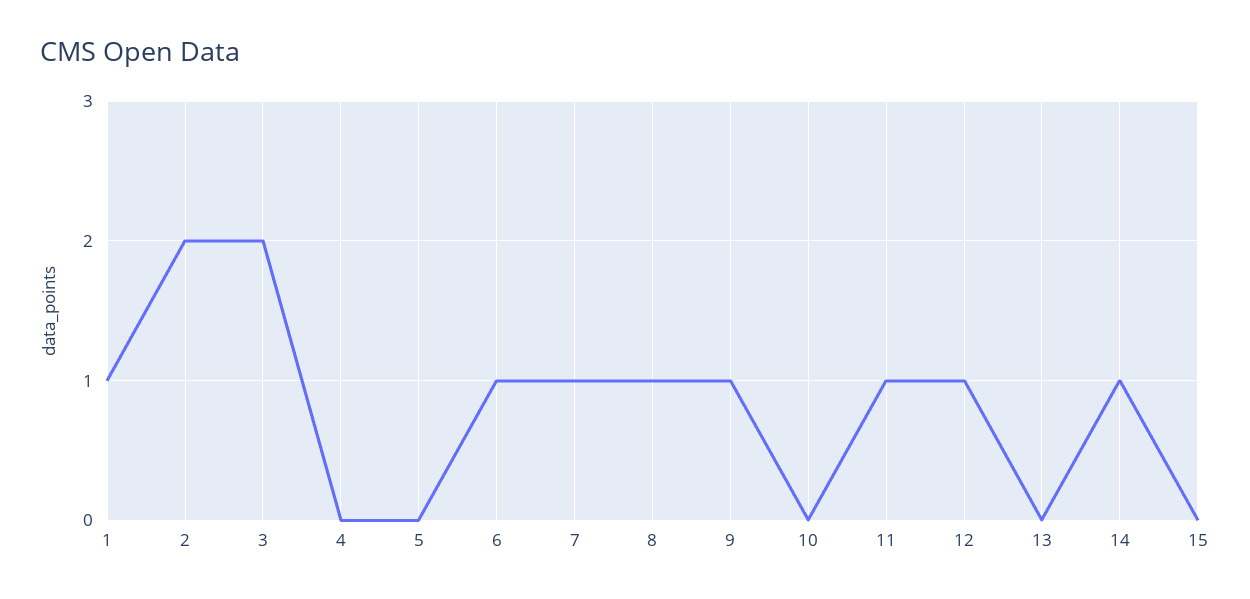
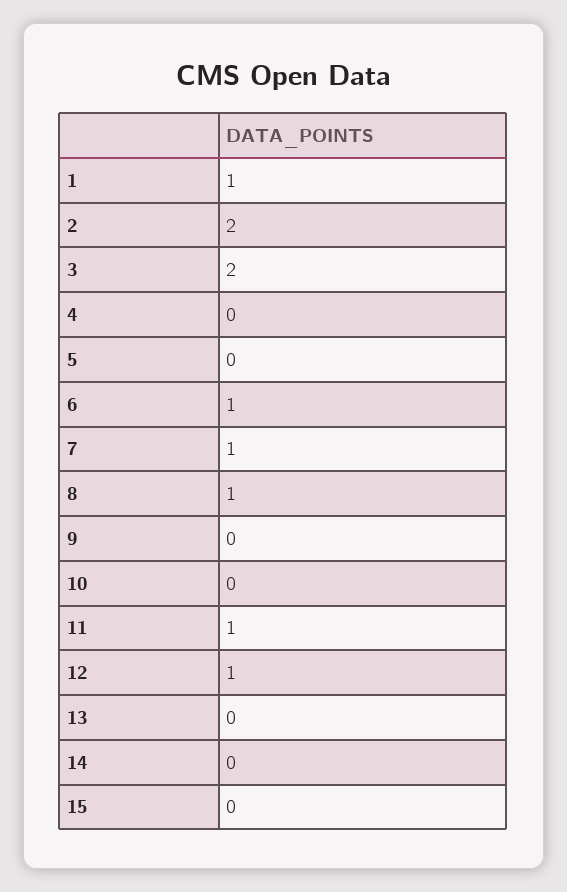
  {
    "1": 1,
    "2": 2,
    "3": 2,
    "4": 0,
    "5": 0,
    "6": 1,
    "7": 1,
    "8": 1,
-   "9": 1,
+   "9": 0,
    "10": 0,
    "11": 1,
    "12": 1,
    "13": 0,
-   "14": 1,
+   "14": 0,
    "15": 0
  }

